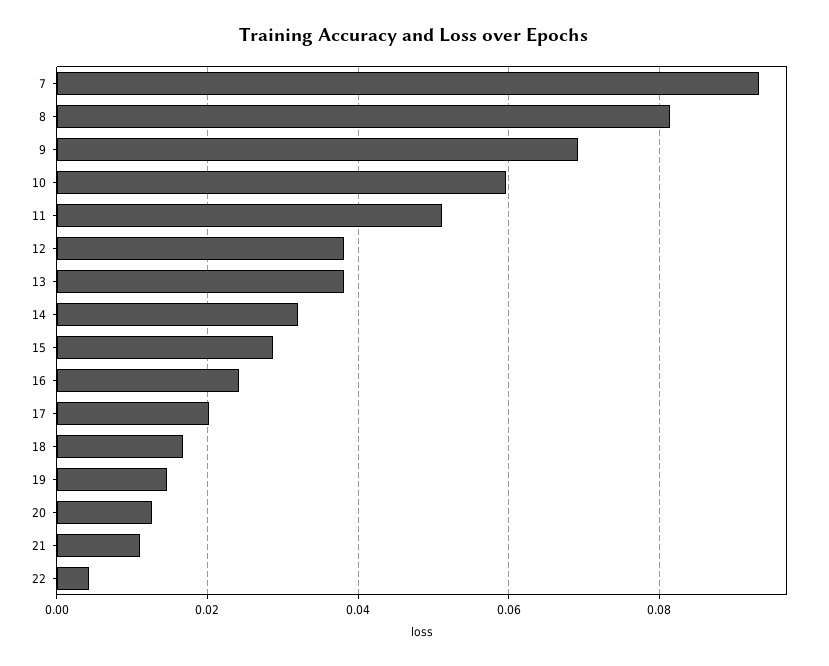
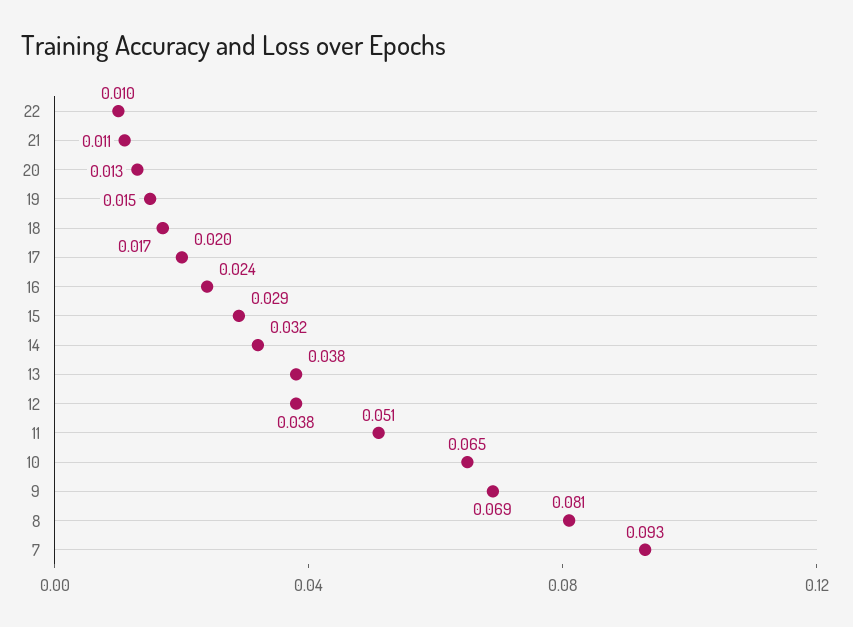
  {
    "7": 0.093,
    "8": 0.081,
    "9": 0.069,
-   "10": 0.06,
+   "10": 0.065,
    "11": 0.051,
    "12": 0.038,
    "13": 0.038,
    "14": 0.032,
    "15": 0.029,
    "16": 0.024,
    "17": 0.02,
    "18": 0.017,
    "19": 0.015,
    "20": 0.013,
    "21": 0.011,
-   "22": 0.004
+   "22": 0.01
  }

